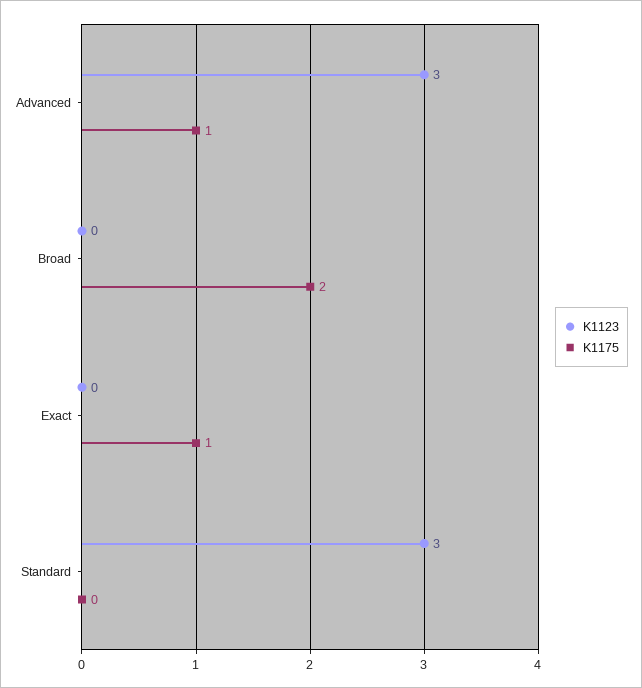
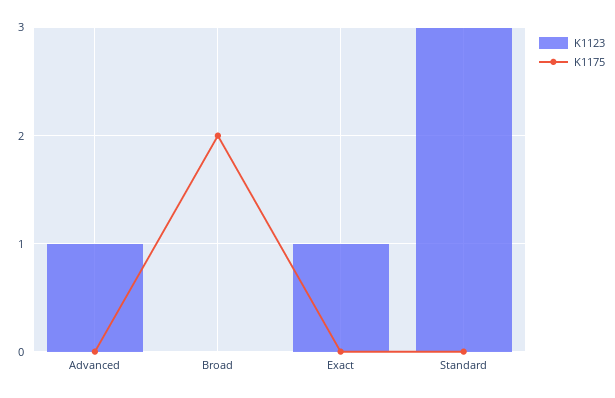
  {
    "K1123": {
-     "Advanced": 3,
+     "Advanced": 1,
      "Broad": 0,
-     "Exact": 0,
+     "Exact": 1,
      "Standard": 3
    },
    "K1175": {
-     "Advanced": 1,
+     "Advanced": 0,
      "Broad": 2,
-     "Exact": 1,
+     "Exact": 0,
      "Standard": 0
    }
  }

